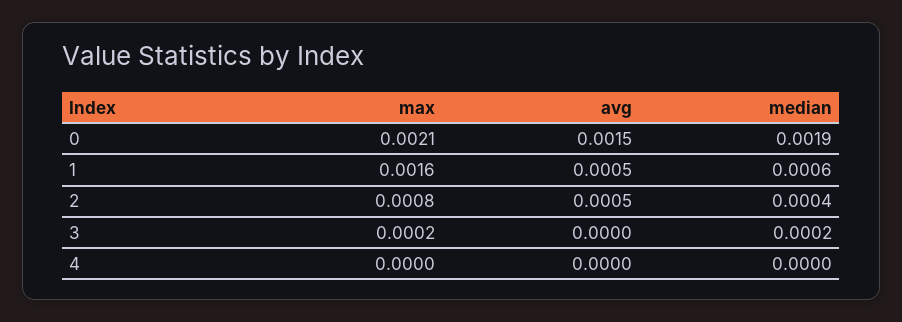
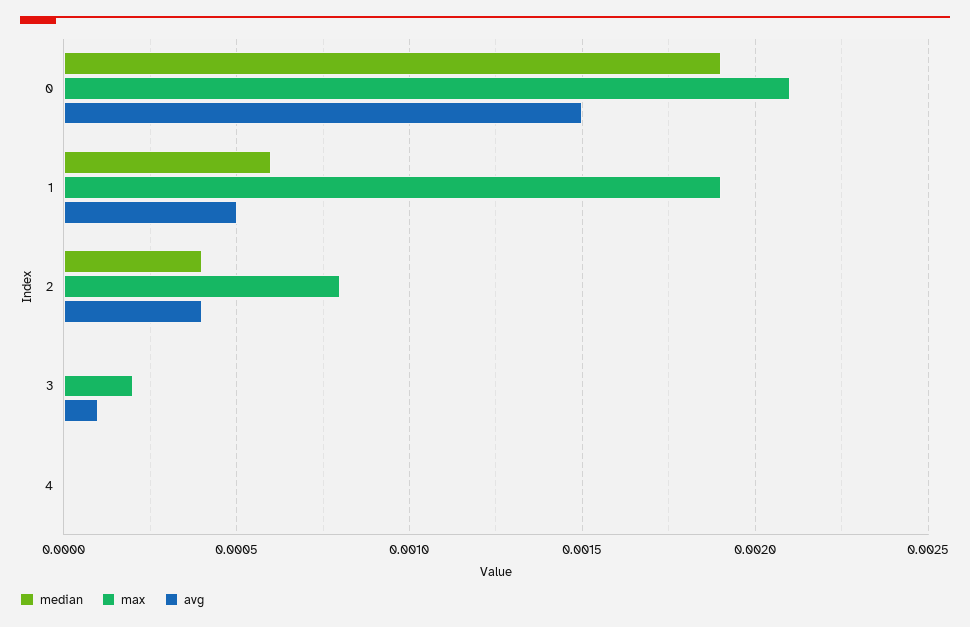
  {
    "max": {
      "0": 0.0021,
-     "1": 0.0016,
+     "1": 0.0019,
      "2": 0.0008,
      "3": 0.0002,
      "4": 0
    },
    "avg": {
      "0": 0.0015,
      "1": 0.0005,
-     "2": 0.0005,
+     "2": 0.0004,
-     "3": 0,
+     "3": 0.0001,
      "4": 0
    },
    "median": {
      "0": 0.0019,
      "1": 0.0006,
      "2": 0.0004,
-     "3": 0.0002,
+     "3": 0,
      "4": 0
    }
  }

